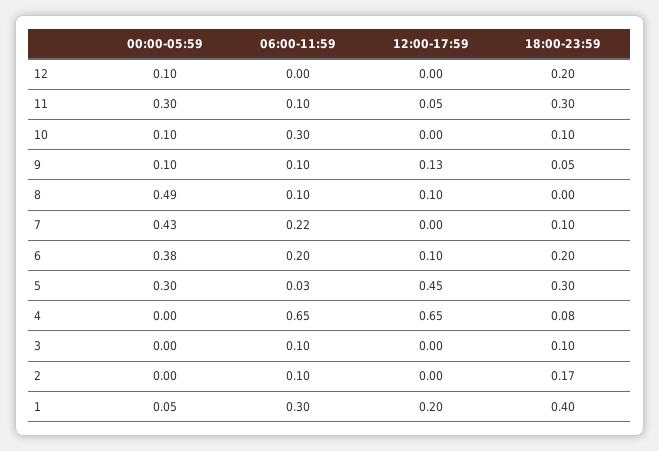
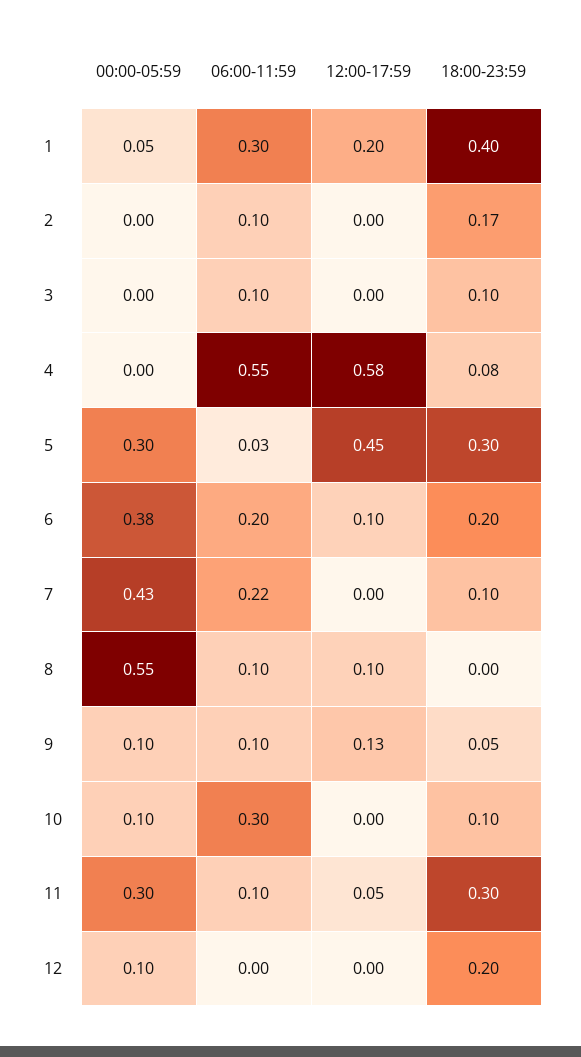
  {
    "00:00-05:59": {
      "12": 0.1,
      "11": 0.3,
      "10": 0.1,
      "9": 0.1,
-     "8": 0.49,
+     "8": 0.55,
      "7": 0.43,
      "6": 0.38,
      "5": 0.3,
      "4": 0,
      "3": 0,
      "2": 0,
      "1": 0.05
    },
    "06:00-11:59": {
      "12": 0,
      "11": 0.1,
      "10": 0.3,
      "9": 0.1,
      "8": 0.1,
      "7": 0.22,
      "6": 0.2,
      "5": 0.03,
-     "4": 0.65,
+     "4": 0.55,
      "3": 0.1,
      "2": 0.1,
      "1": 0.3
    },
    "12:00-17:59": {
      "12": 0,
      "11": 0.05,
      "10": 0,
      "9": 0.13,
      "8": 0.1,
      "7": 0,
      "6": 0.1,
      "5": 0.45,
-     "4": 0.65,
+     "4": 0.58,
      "3": 0,
      "2": 0,
      "1": 0.2
    },
    "18:00-23:59": {
      "12": 0.2,
      "11": 0.3,
      "10": 0.1,
      "9": 0.05,
      "8": 0,
      "7": 0.1,
      "6": 0.2,
      "5": 0.3,
      "4": 0.08,
      "3": 0.1,
      "2": 0.17,
      "1": 0.4
    }
  }

